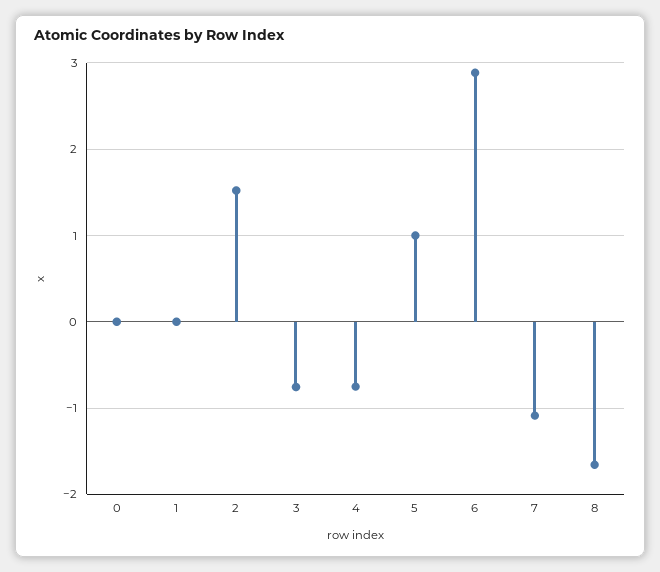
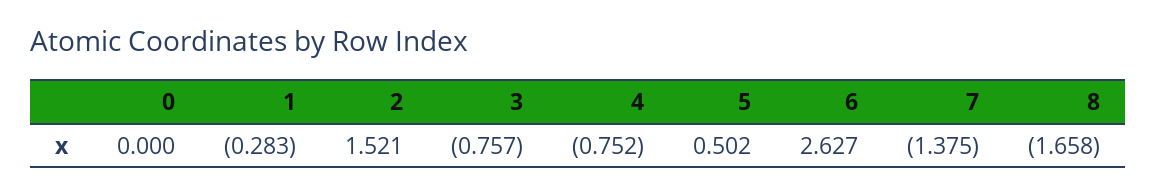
  {
    "0": 0,
-   "1": 0,
+   "1": -0.283,
    "2": 1.521,
    "3": -0.757,
    "4": -0.752,
-   "5": 1,
+   "5": 0.502,
-   "6": 2.9,
+   "6": 2.627,
-   "7": -1.1,
+   "7": -1.375,
    "8": -1.658
  }

